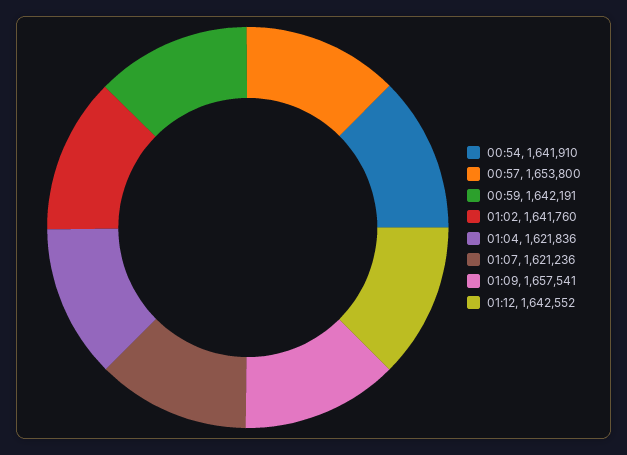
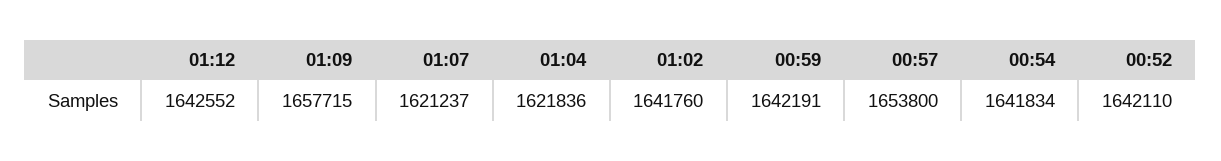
  {
-   "00:54": 1641910,
+   "00:54": 1641834,
    "00:57": 1653800,
    "00:59": 1642191,
    "01:02": 1641760,
    "01:04": 1621836,
-   "01:07": 1621236,
+   "01:07": 1621237,
-   "01:09": 1657541,
+   "01:09": 1657715,
-   "01:12": 1642552
+   "01:12": 1642552,
+   "00:52": 1642110
  }

